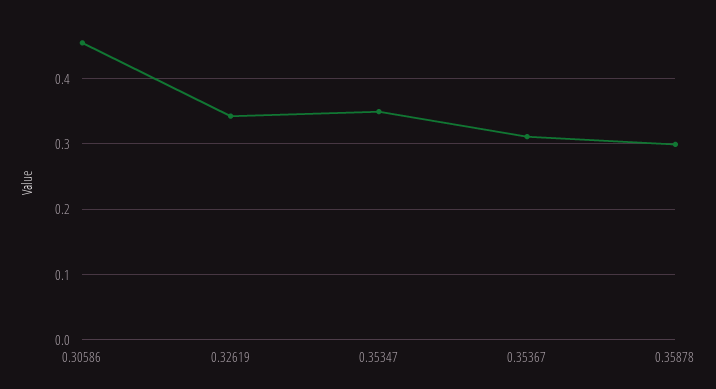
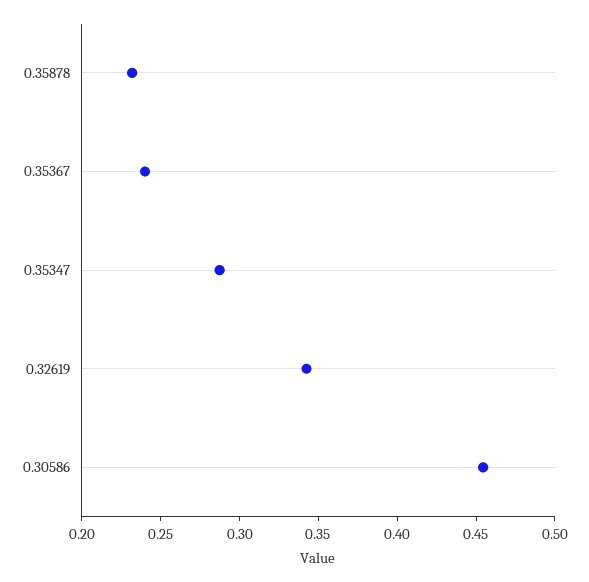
  {
    "0.30586": 0.45,
    "0.32619": 0.34,
-   "0.35347": 0.35,
+   "0.35347": 0.29,
-   "0.35367": 0.31,
+   "0.35367": 0.24,
-   "0.35878": 0.3
+   "0.35878": 0.23
  }

